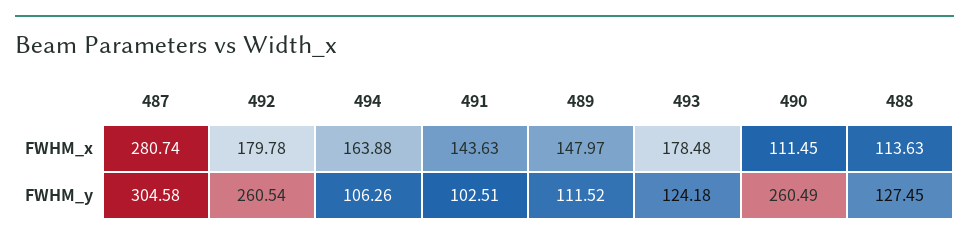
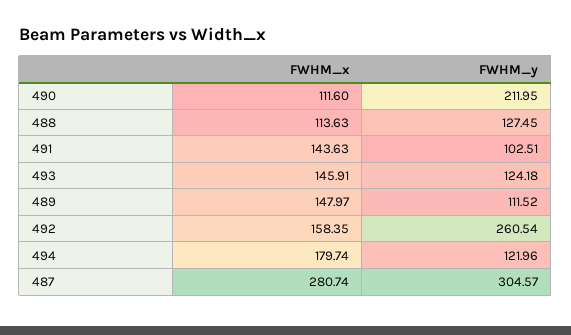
  {
    "487": {
      "FWHM_x": 280.74,
-     "FWHM_y": 304.58
+     "FWHM_y": 304.57
    },
    "492": {
-     "FWHM_x": 179.78,
+     "FWHM_x": 158.35,
      "FWHM_y": 260.54
    },
    "494": {
-     "FWHM_x": 163.88,
+     "FWHM_x": 179.74,
-     "FWHM_y": 106.26
+     "FWHM_y": 121.96
    },
    "491": {
      "FWHM_x": 143.63,
      "FWHM_y": 102.51
    },
    "489": {
      "FWHM_x": 147.97,
      "FWHM_y": 111.52
    },
    "493": {
-     "FWHM_x": 178.48,
+     "FWHM_x": 145.91,
      "FWHM_y": 124.18
    },
    "490": {
-     "FWHM_x": 111.45,
+     "FWHM_x": 111.6,
-     "FWHM_y": 260.49
+     "FWHM_y": 211.95
    },
    "488": {
      "FWHM_x": 113.63,
      "FWHM_y": 127.45
    }
  }

